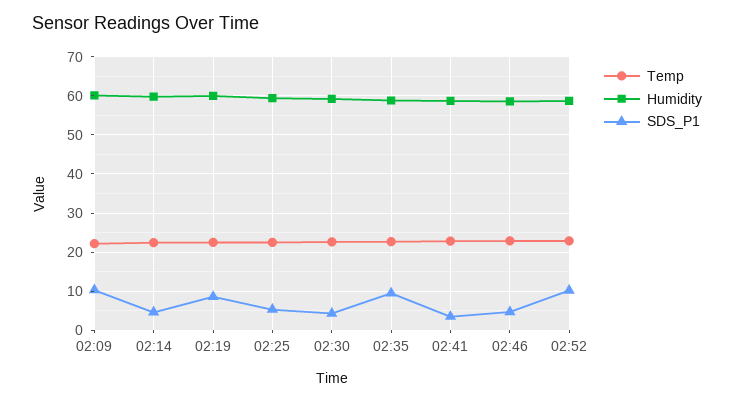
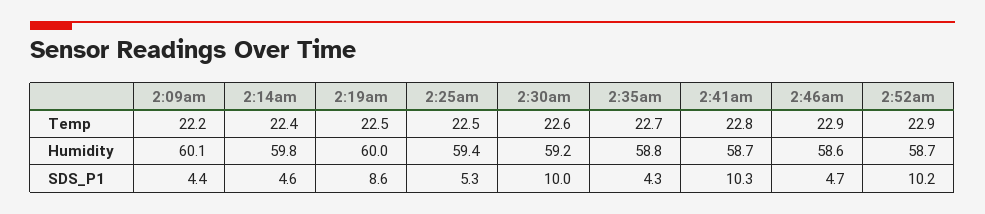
  {
    "Temp": {
      "02:09": 22.2,
      "02:14": 22.4,
      "02:19": 22.5,
      "02:25": 22.5,
      "02:30": 22.6,
      "02:35": 22.7,
      "02:41": 22.8,
      "02:46": 22.9,
      "02:52": 22.9
    },
    "Humidity": {
      "02:09": 60.1,
      "02:14": 59.8,
      "02:19": 60,
      "02:25": 59.4,
      "02:30": 59.2,
      "02:35": 58.8,
      "02:41": 58.7,
      "02:46": 58.6,
      "02:52": 58.7
    },
    "SDS_P1": {
-     "02:09": 10,
+     "02:09": 4.4,
      "02:14": 4.6,
      "02:19": 8.6,
      "02:25": 5.3,
-     "02:30": 4,
+     "02:30": 10,
-     "02:35": 10,
+     "02:35": 4.3,
-     "02:41": 4,
+     "02:41": 10.3,
      "02:46": 4.7,
      "02:52": 10.2
    }
  }

